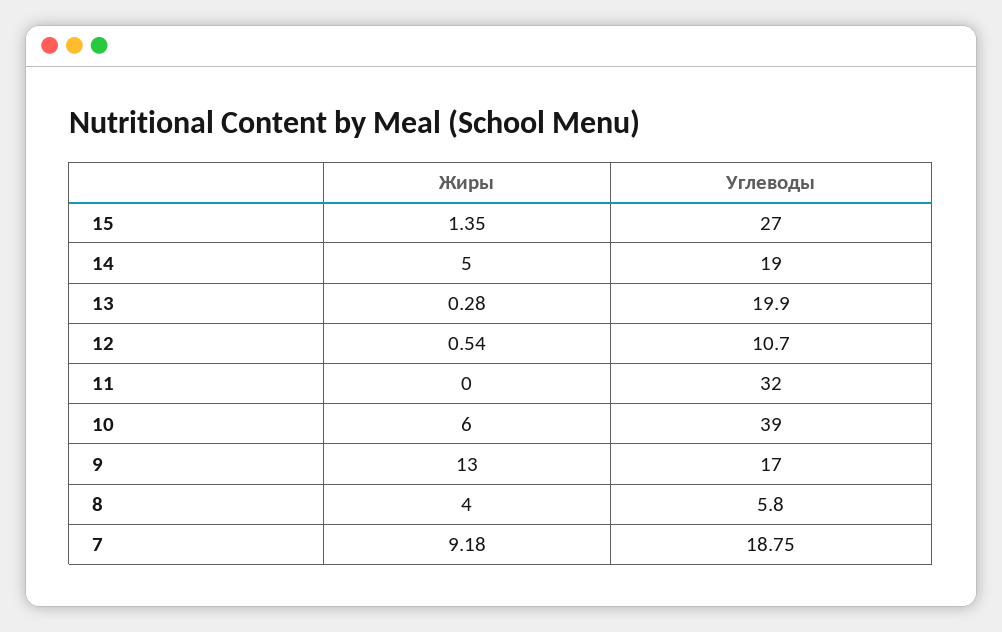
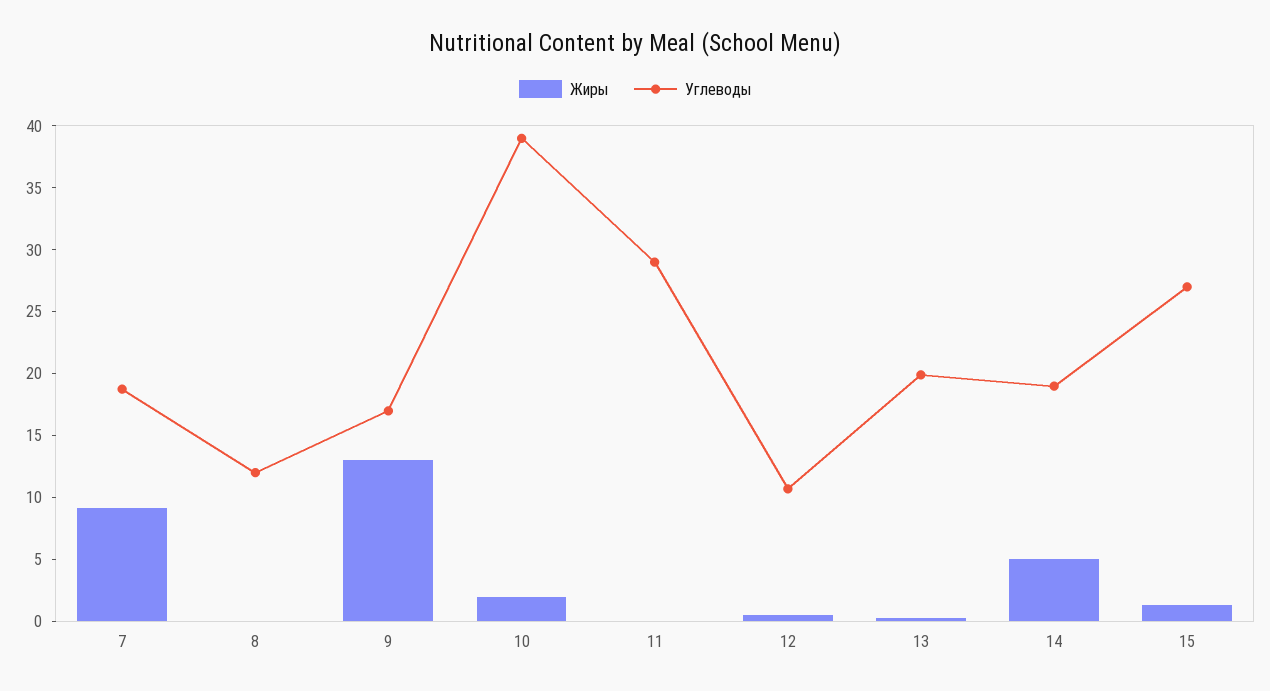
  {
    "Жиры": {
      "15": 1.35,
      "14": 5,
      "13": 0.28,
      "12": 0.54,
      "11": 0,
-     "10": 6,
+     "10": 2,
      "9": 13,
-     "8": 4,
+     "8": 0,
      "7": 9.18
    },
    "Углеводы": {
      "15": 27,
      "14": 19,
      "13": 19.9,
      "12": 10.7,
-     "11": 32,
+     "11": 29,
      "10": 39,
      "9": 17,
-     "8": 5.8,
+     "8": 12,
      "7": 18.75
    }
  }

